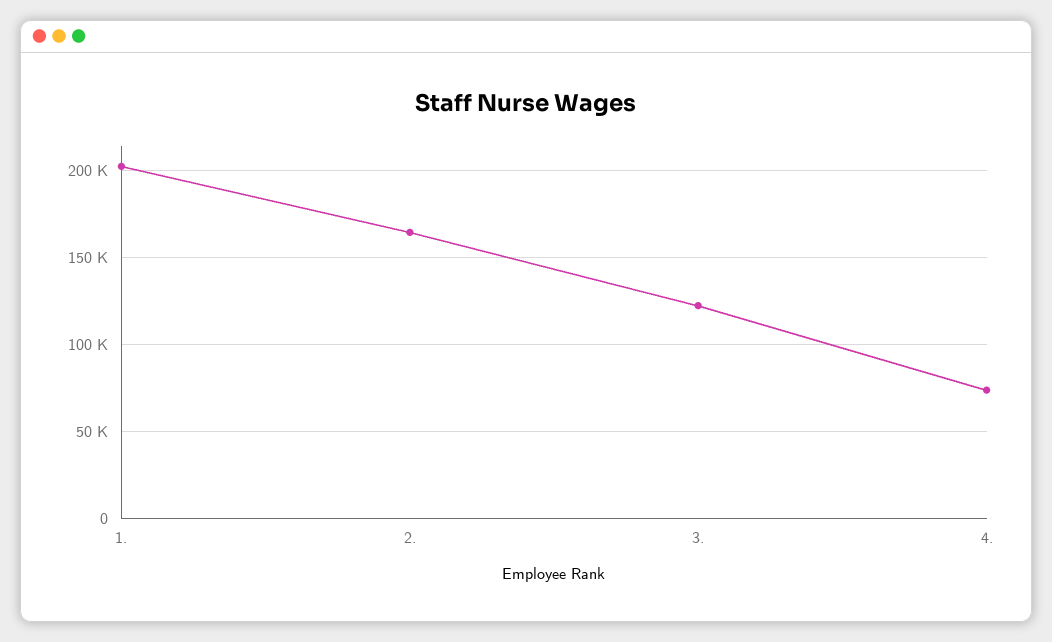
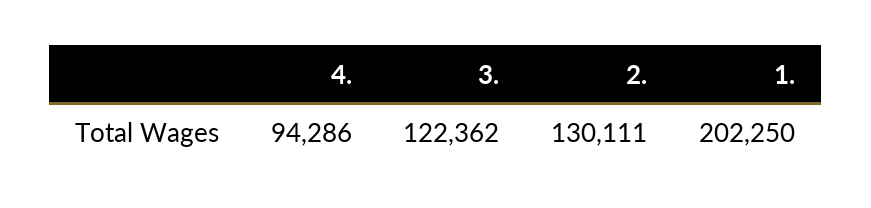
  {
    "1.": 202250,
-   "2.": 165000,
+   "2.": 130111,
    "3.": 122362,
-   "4.": 75000
+   "4.": 94286
  }

